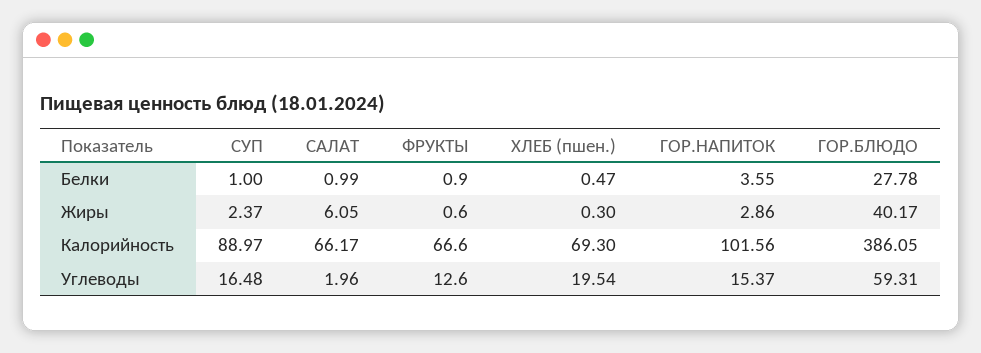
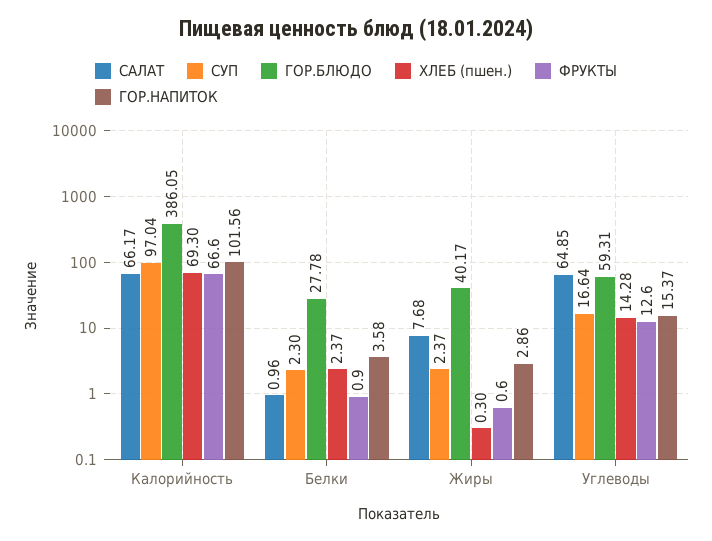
  {
    "СУП": {
-     "Белки": 1,
+     "Белки": 2.3,
      "Жиры": 2.37,
-     "Калорийность": 88.97,
+     "Калорийность": 97.04,
-     "Углеводы": 16.48
+     "Углеводы": 16.64
    },
    "САЛАТ": {
-     "Белки": 0.99,
+     "Белки": 0.96,
-     "Жиры": 6.05,
+     "Жиры": 7.68,
      "Калорийность": 66.17,
-     "Углеводы": 1.96
+     "Углеводы": 64.85
    },
    "ФРУКТЫ": {
      "Белки": 0.9,
      "Жиры": 0.6,
      "Калорийность": 66.6,
      "Углеводы": 12.6
    },
    "ХЛЕБ (пшен.)": {
-     "Белки": 0.47,
+     "Белки": 2.37,
      "Жиры": 0.3,
      "Калорийность": 69.3,
-     "Углеводы": 19.54
+     "Углеводы": 14.28
    },
    "ГОР.НАПИТОК": {
-     "Белки": 3.55,
+     "Белки": 3.58,
      "Жиры": 2.86,
      "Калорийность": 101.56,
      "Углеводы": 15.37
    },
    "ГОР.БЛЮДО": {
      "Белки": 27.78,
      "Жиры": 40.17,
      "Калорийность": 386.05,
      "Углеводы": 59.31
    }
  }

